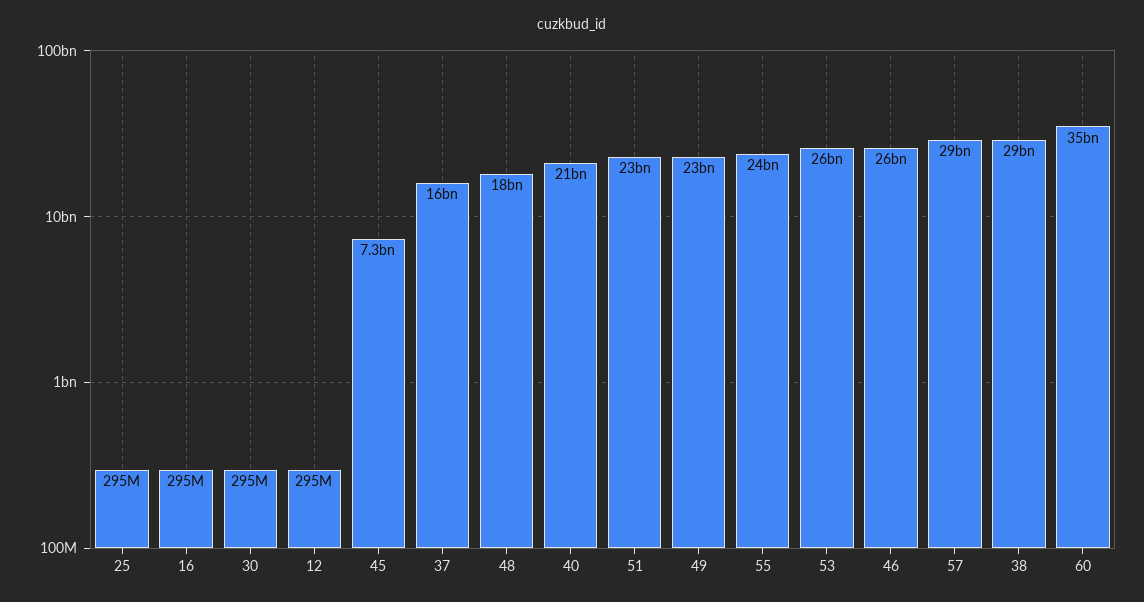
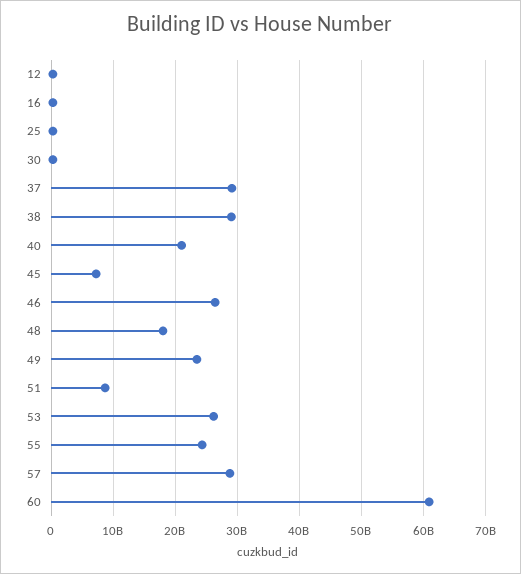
  {
    "25": 295000000,
    "16": 295000000,
    "30": 295000000,
    "12": 295000000,
    "45": 7300000000,
-   "37": 16000000000,
+   "37": 29000000000,
    "48": 18000000000,
    "40": 21000000000,
-   "51": 23000000000,
+   "51": 9000000000,
    "49": 23000000000,
    "55": 24000000000,
    "53": 26000000000,
    "46": 26000000000,
    "57": 29000000000,
    "38": 29000000000,
-   "60": 35000000000
+   "60": 61000000000
  }

